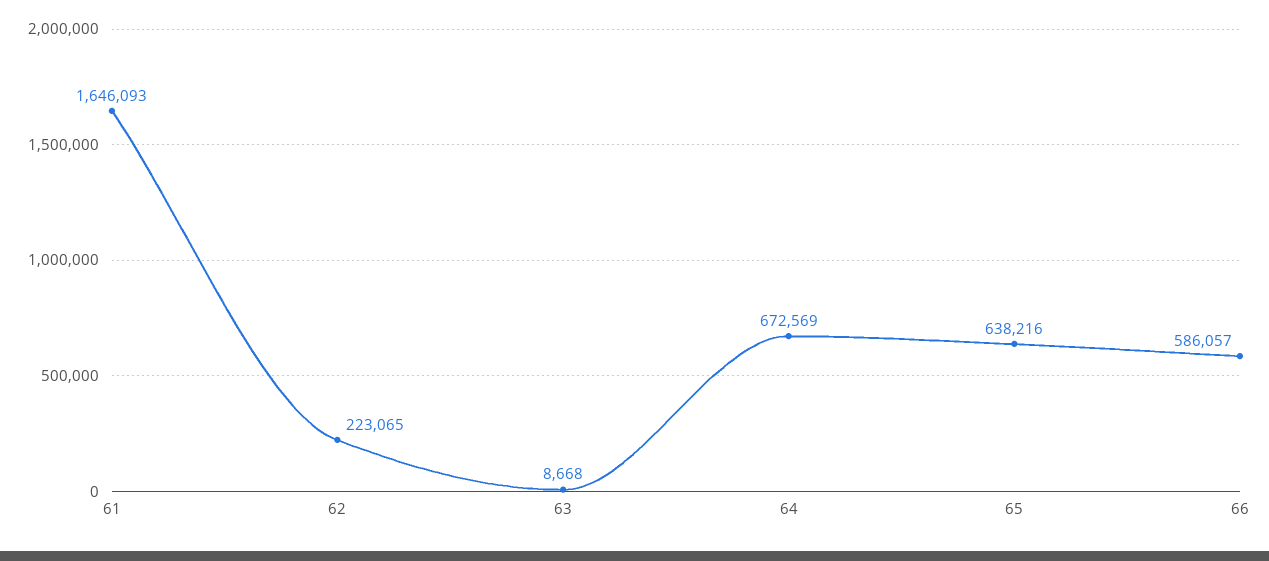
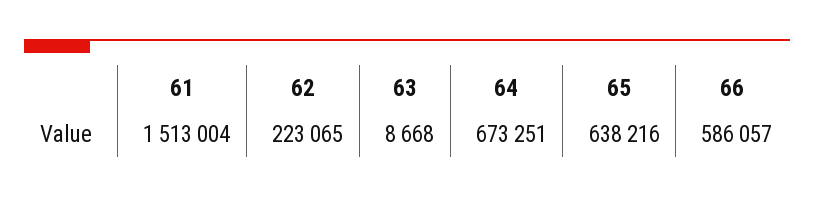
  {
-   "61": 1646093,
+   "61": 1513004,
    "62": 223065,
    "63": 8668,
-   "64": 672569,
+   "64": 673251,
    "65": 638216,
    "66": 586057
  }

